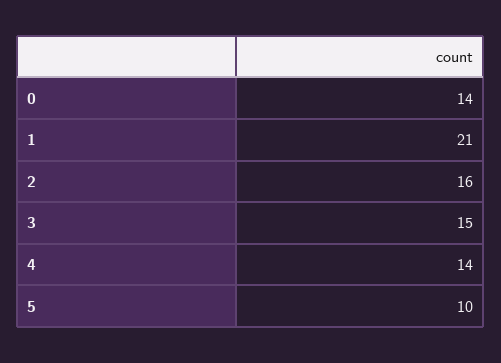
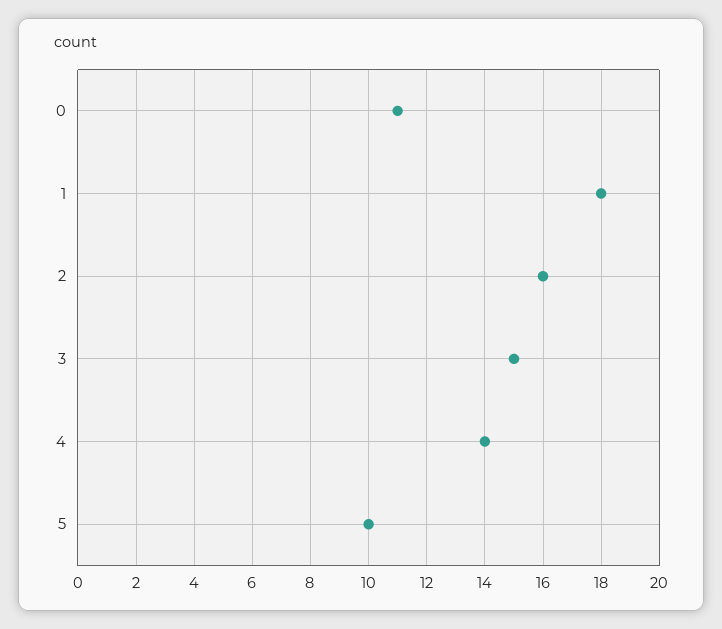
  {
-   "0": 14,
+   "0": 11,
-   "1": 21,
+   "1": 18,
    "2": 16,
    "3": 15,
    "4": 14,
    "5": 10
  }

